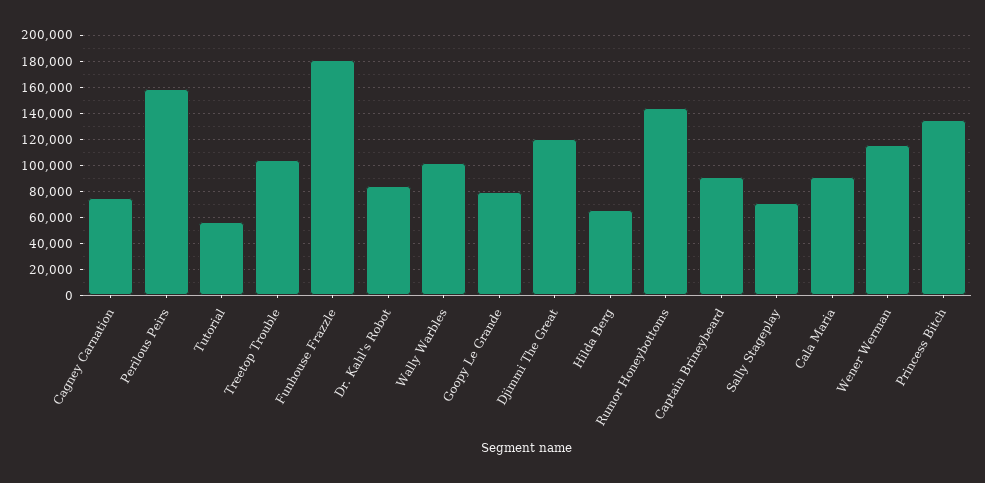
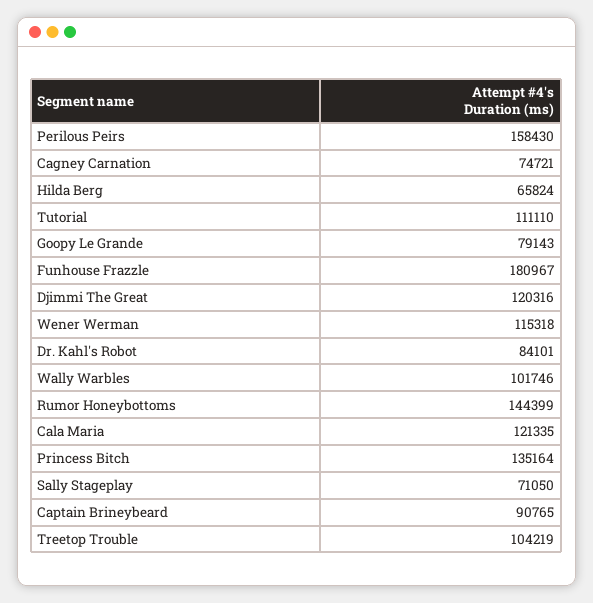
  {
    "Cagney Carnation": 74721,
    "Perilous Peirs": 158430,
-   "Tutorial": 55000,
+   "Tutorial": 111110,
    "Treetop Trouble": 104219,
    "Funhouse Frazzle": 180967,
    "Dr. Kahl's Robot": 84101,
    "Wally Warbles": 101746,
    "Goopy Le Grande": 79143,
    "Djimmi The Great": 120316,
    "Hilda Berg": 65824,
    "Rumor Honeybottoms": 144399,
    "Captain Brineybeard": 90765,
    "Sally Stageplay": 71050,
-   "Cala Maria": 90000,
+   "Cala Maria": 121335,
    "Wener Werman": 115318,
    "Princess Bitch": 135164
  }

